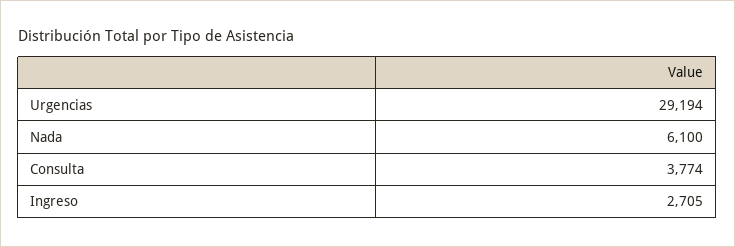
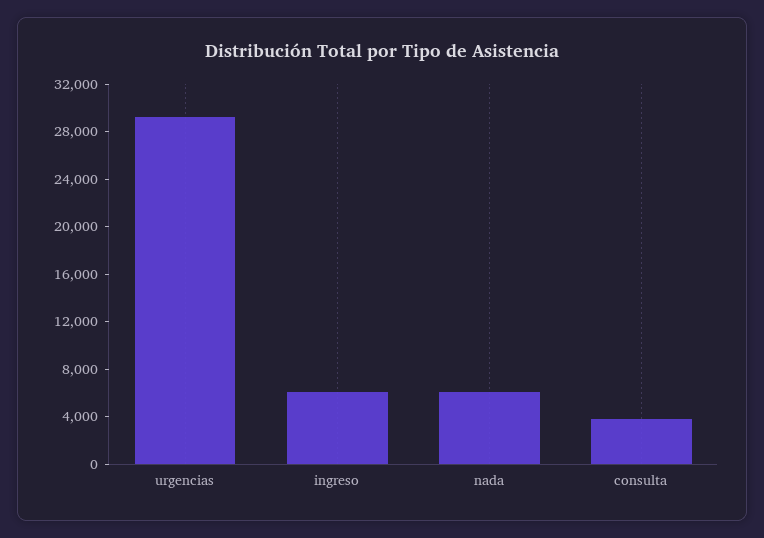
  {
    "Urgencias": 29194,
    "Nada": 6100,
    "Consulta": 3774,
-   "Ingreso": 2705
+   "Ingreso": 6000
  }

